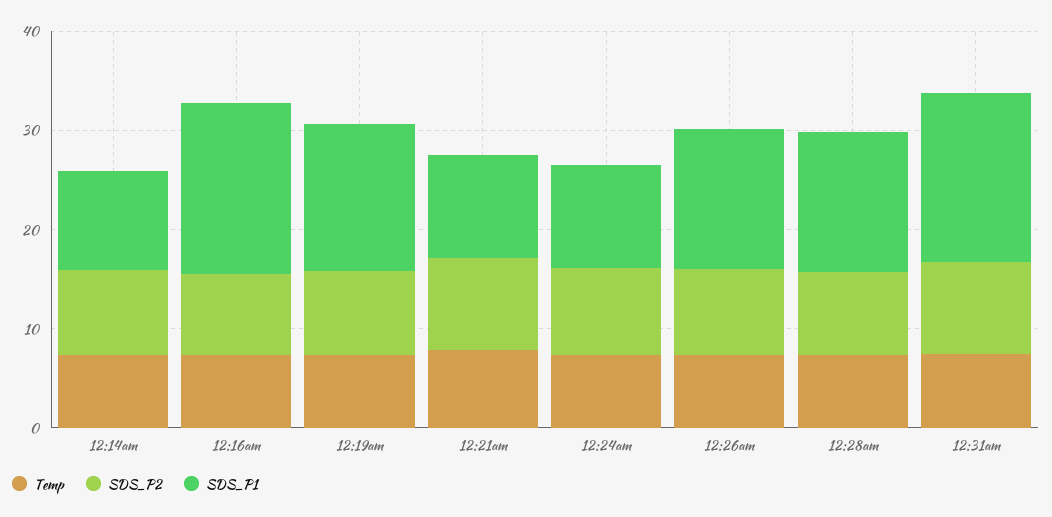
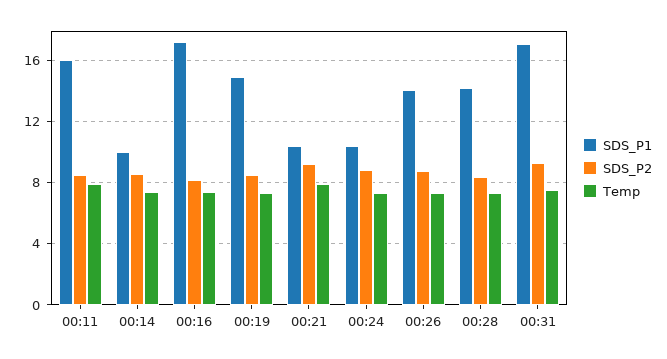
  {
    "Temp": {
      "12:14am": 7.5,
      "12:16am": 7.5,
      "12:19am": 7.5,
      "12:21am": 8,
      "12:24am": 7.5,
      "12:26am": 7.5,
      "12:28am": 7.5,
-     "12:31am": 7.5
+     "12:31am": 7.5,
+     "00:11": 8
    },
    "SDS_P2": {
      "12:14am": 8.5,
      "12:16am": 8,
      "12:19am": 8.5,
      "12:21am": 9,
      "12:24am": 9,
      "12:26am": 9,
      "12:28am": 8.5,
-     "12:31am": 9.5
+     "12:31am": 9.5,
+     "00:11": 8.5
    },
    "SDS_P1": {
      "12:14am": 10,
      "12:16am": 17,
      "12:19am": 15,
      "12:21am": 10.5,
      "12:24am": 10.5,
      "12:26am": 14,
      "12:28am": 14,
-     "12:31am": 17
+     "12:31am": 17,
+     "00:11": 16
    }
  }

